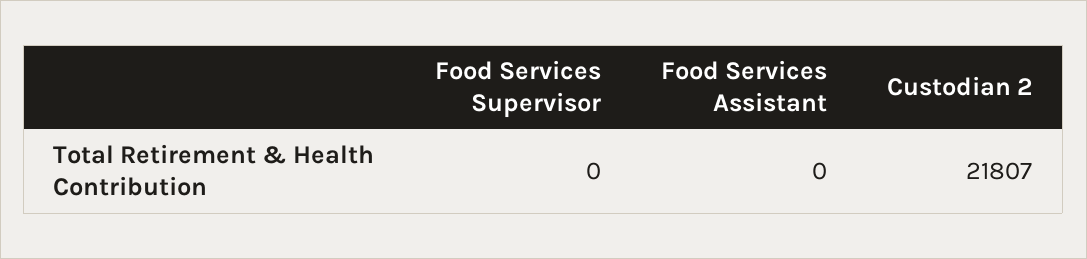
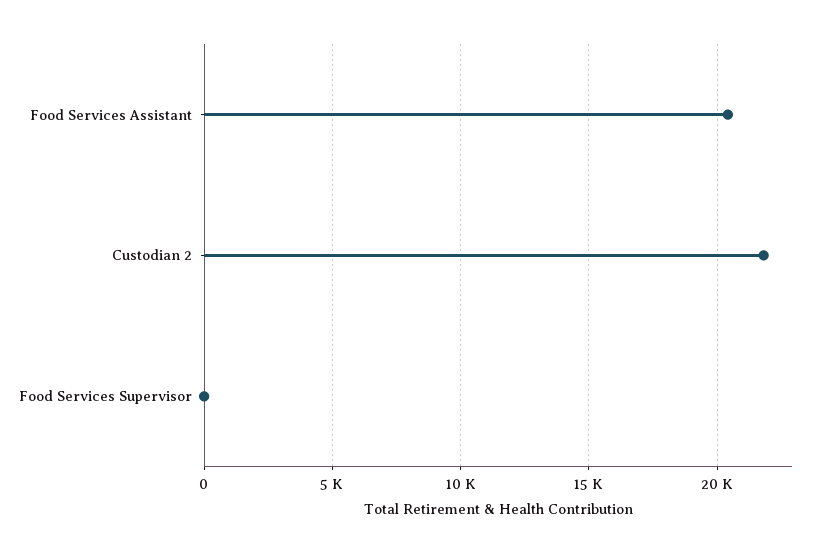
  {
    "Food Services Supervisor": 0,
-   "Food Services Assistant": 0,
+   "Food Services Assistant": 20500,
    "Custodian 2": 21807
  }

